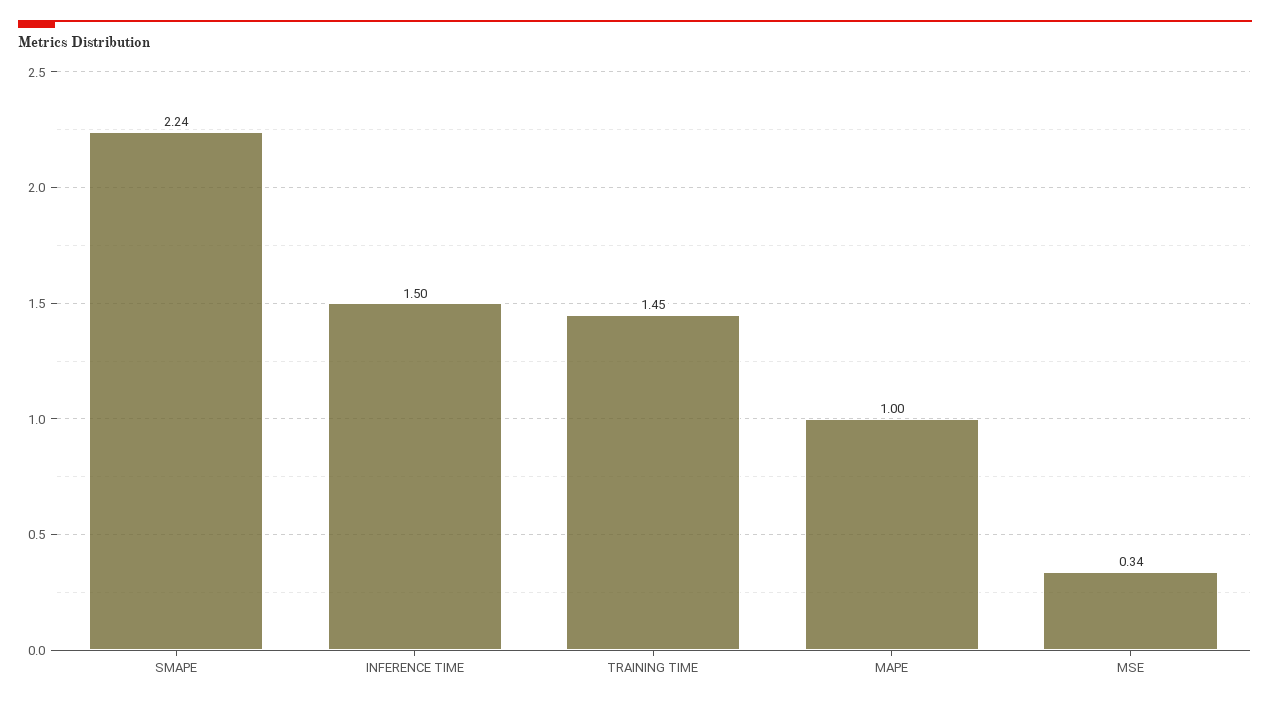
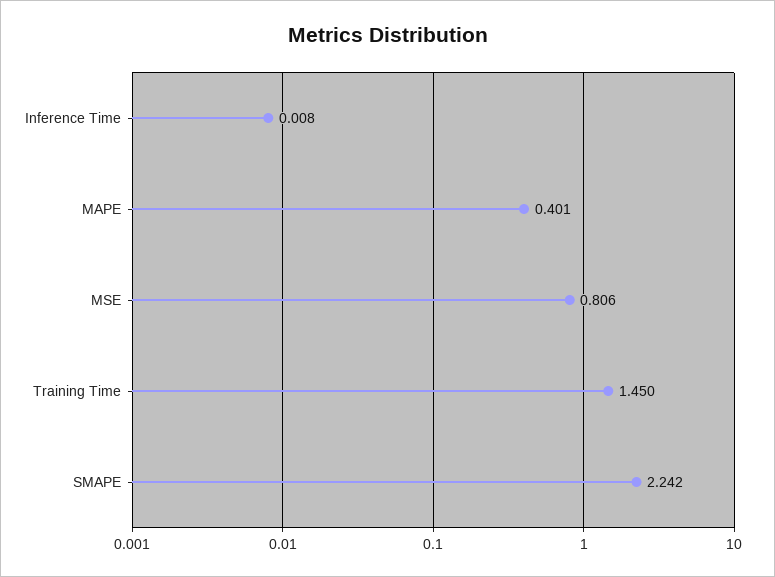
  {
    "SMAPE": 2.242,
-   "INFERENCE TIME": 1.5,
+   "INFERENCE TIME": 0.008,
    "TRAINING TIME": 1.45,
-   "MAPE": 1,
+   "MAPE": 0.401,
-   "MSE": 0.34
+   "MSE": 0.806
  }

